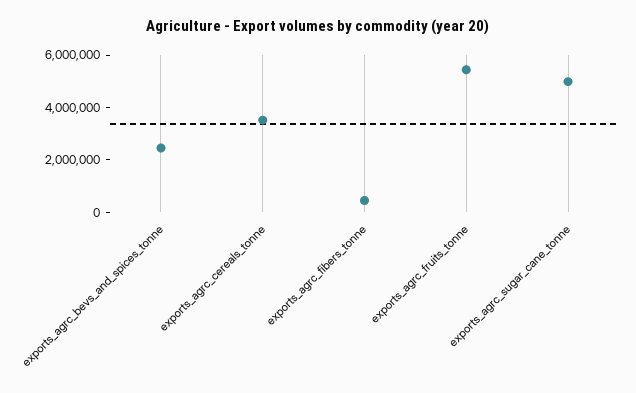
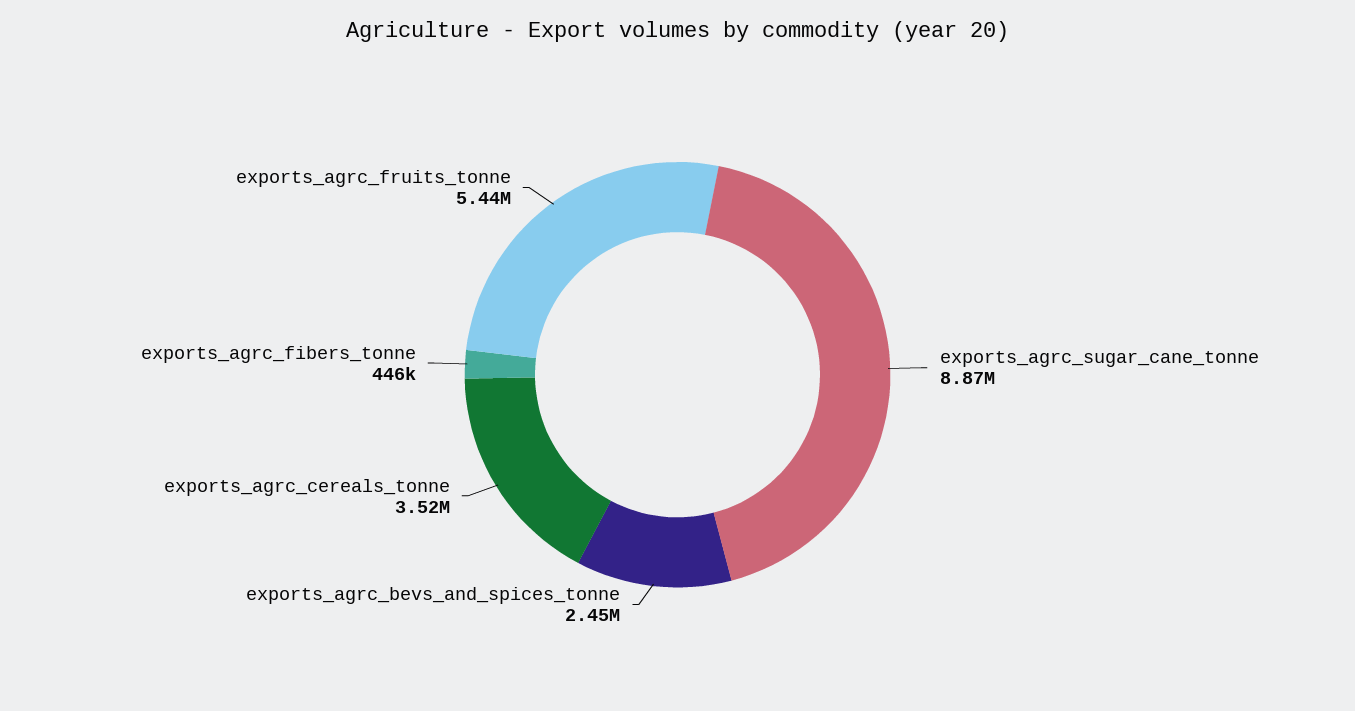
  {
    "exports_agrc_bevs_and_spices_tonne": 2450000,
    "exports_agrc_cereals_tonne": 3520000,
    "exports_agrc_fibers_tonne": 446000,
    "exports_agrc_fruits_tonne": 5440000,
-   "exports_agrc_sugar_cane_tonne": 5000000
+   "exports_agrc_sugar_cane_tonne": 8870000
  }

